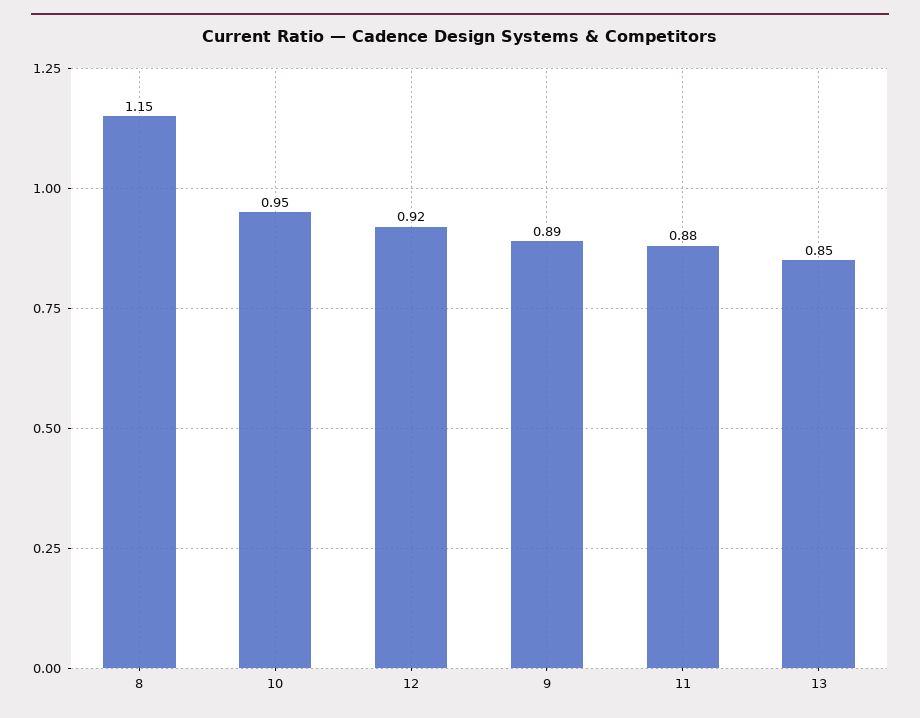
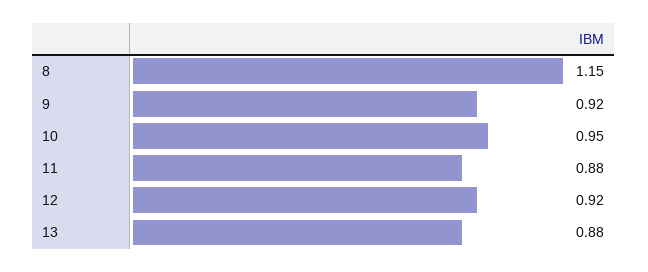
  {
    "8": 1.15,
    "10": 0.95,
    "12": 0.92,
-   "9": 0.89,
+   "9": 0.92,
    "11": 0.88,
-   "13": 0.85
+   "13": 0.88
  }

